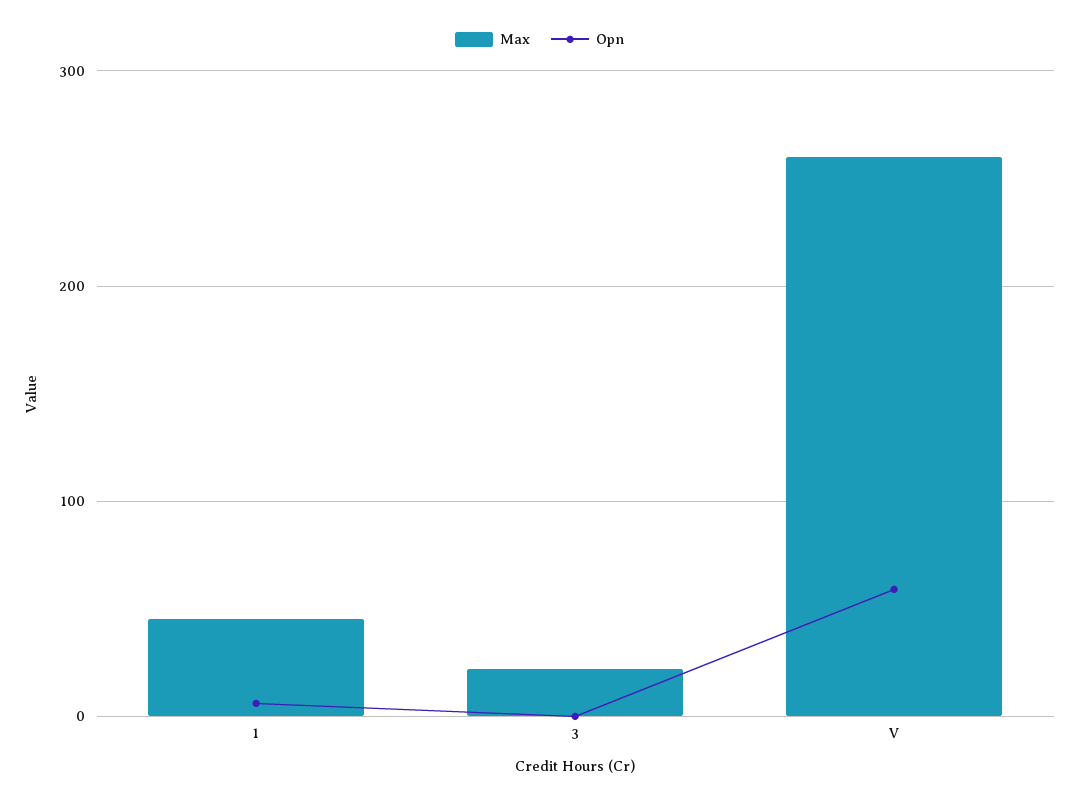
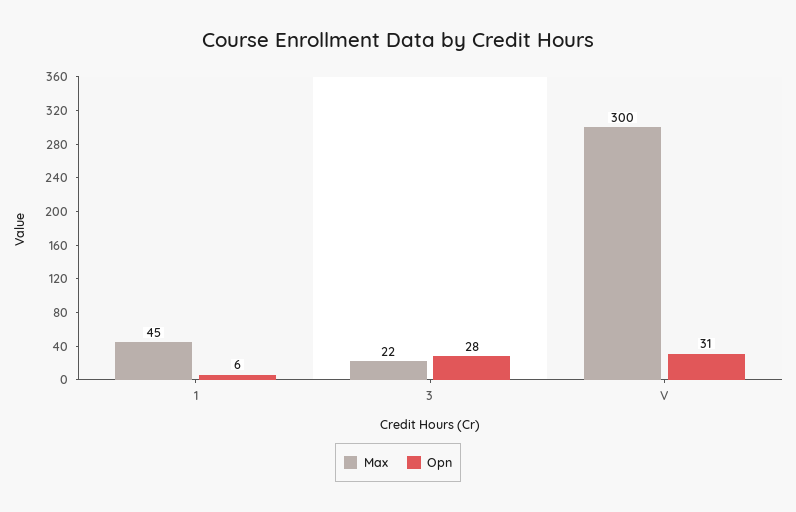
  {
    "Max": {
      "1": 45,
      "3": 22,
-     "V": 260
+     "V": 300
    },
    "Opn": {
      "1": 6,
-     "3": 0,
+     "3": 28,
-     "V": 60
+     "V": 31
    }
  }

